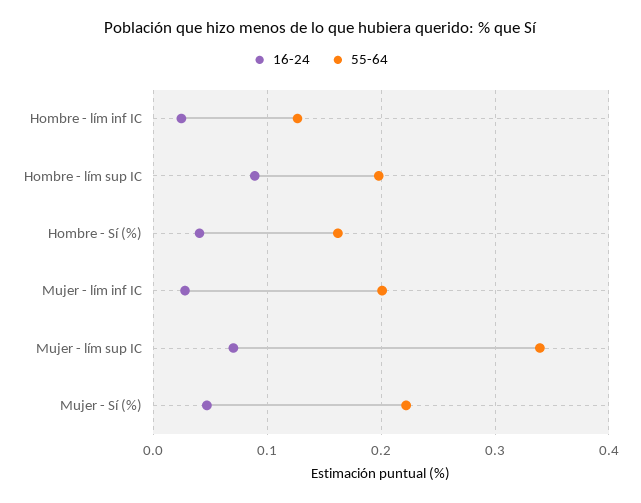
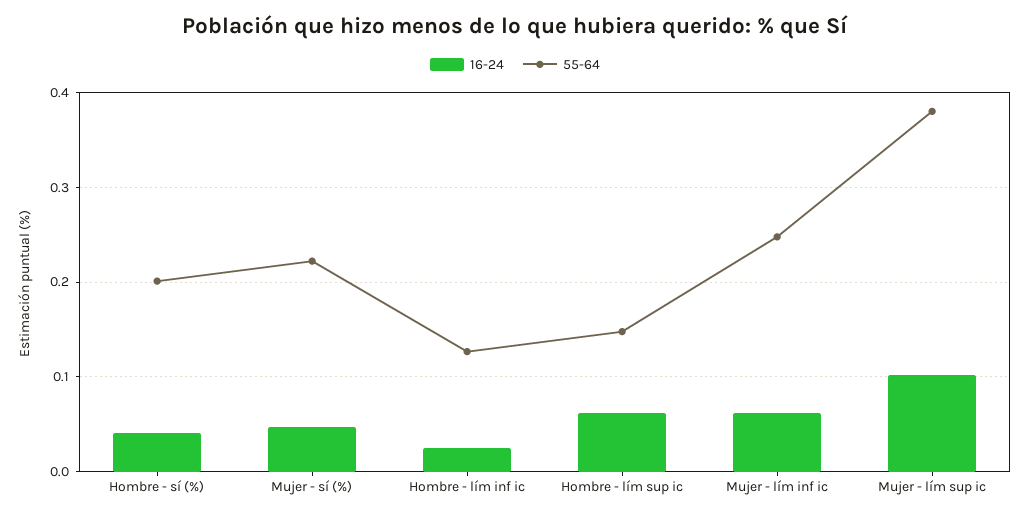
  {
    "16-24": {
      "Hombre - lím inf IC": 0.02,
-     "Hombre - lím sup IC": 0.09,
+     "Hombre - lím sup IC": 0.06,
      "Hombre - Sí (%)": 0.04,
-     "Mujer - lím inf IC": 0.03,
+     "Mujer - lím inf IC": 0.06,
-     "Mujer - lím sup IC": 0.07,
+     "Mujer - lím sup IC": 0.1,
      "Mujer - Sí (%)": 0.05
    },
    "55-64": {
      "Hombre - lím inf IC": 0.13,
-     "Hombre - lím sup IC": 0.2,
+     "Hombre - lím sup IC": 0.15,
-     "Hombre - Sí (%)": 0.16,
+     "Hombre - Sí (%)": 0.2,
-     "Mujer - lím inf IC": 0.2,
+     "Mujer - lím inf IC": 0.25,
-     "Mujer - lím sup IC": 0.34,
+     "Mujer - lím sup IC": 0.38,
      "Mujer - Sí (%)": 0.22
    }
  }

